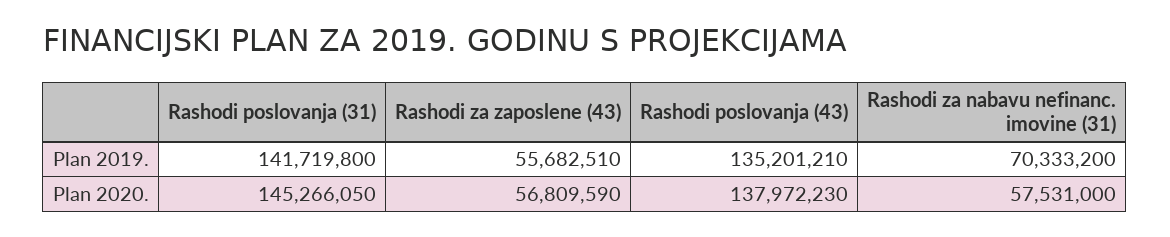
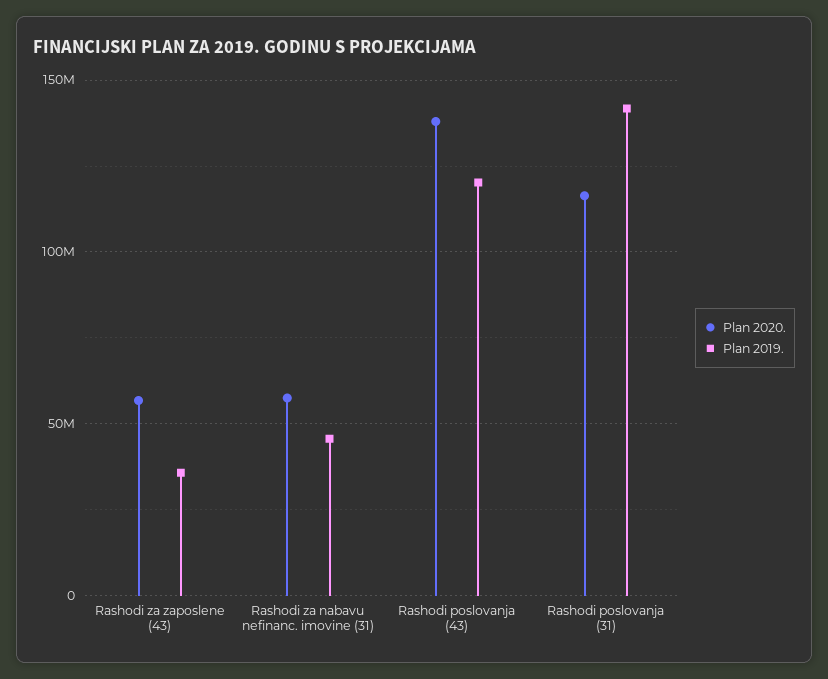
  {
    "Plan 2019.": {
      "Rashodi poslovanja (31)": 141719800,
-     "Rashodi za zaposlene (43)": 55682510,
+     "Rashodi za zaposlene (43)": 35000000,
-     "Rashodi poslovanja (43)": 135201210,
+     "Rashodi poslovanja (43)": 120000000,
-     "Rashodi za nabavu nefinanc. imovine (31)": 70333200
+     "Rashodi za nabavu nefinanc. imovine (31)": 45000000
    },
    "Plan 2020.": {
-     "Rashodi poslovanja (31)": 145266050,
+     "Rashodi poslovanja (31)": 115000000,
      "Rashodi za zaposlene (43)": 56809590,
      "Rashodi poslovanja (43)": 137972230,
      "Rashodi za nabavu nefinanc. imovine (31)": 57531000
    }
  }

